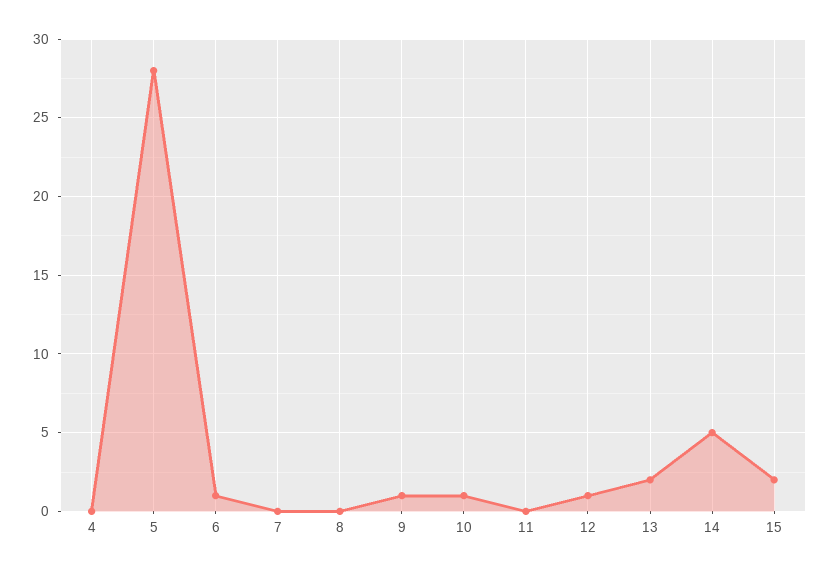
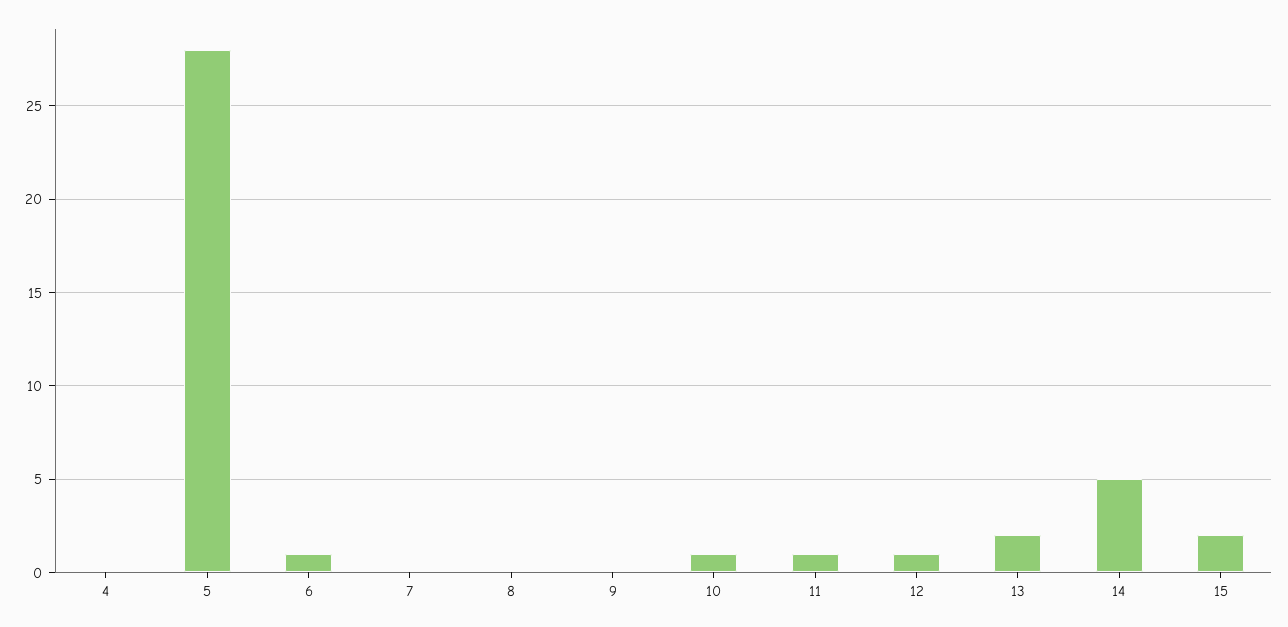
  {
    "4": 0,
    "5": 28,
    "6": 1,
    "7": 0,
    "8": 0,
-   "9": 1,
+   "9": 0,
    "10": 1,
-   "11": 0,
+   "11": 1,
    "12": 1,
    "13": 2,
    "14": 5,
    "15": 2
  }

